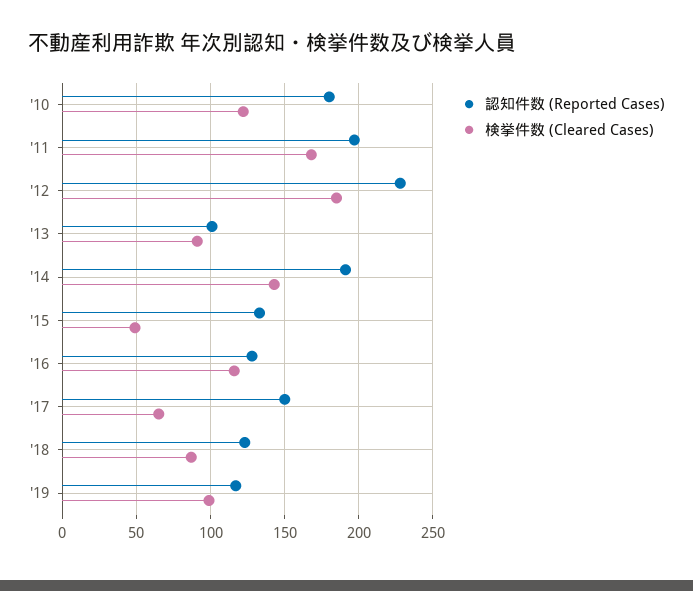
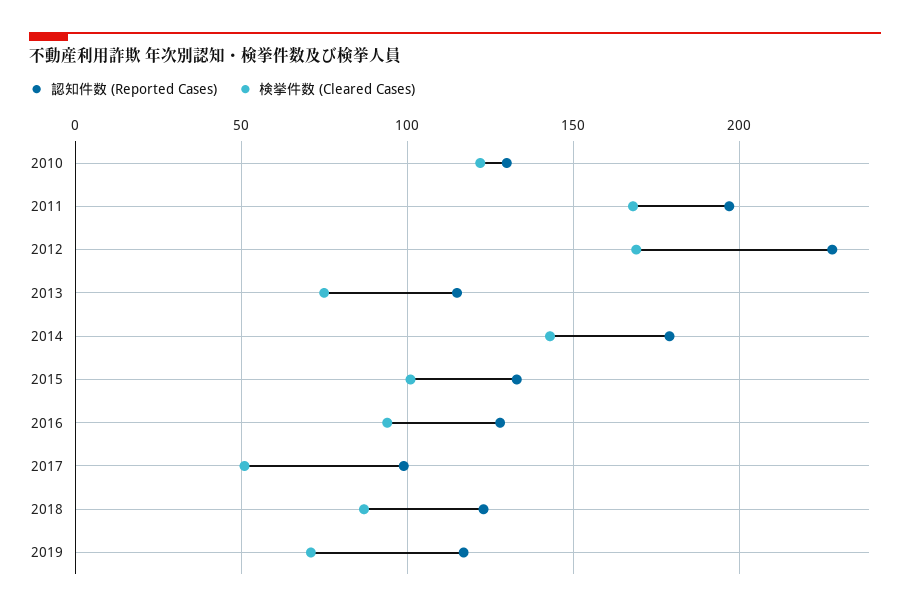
  {
    "認知件数 (Reported Cases)": {
-     "'10": 180,
+     "'10": 130,
      "'11": 195,
      "'12": 230,
-     "'13": 100,
+     "'13": 115,
-     "'14": 190,
+     "'14": 180,
      "'15": 135,
      "'16": 130,
-     "'17": 150,
+     "'17": 100,
      "'18": 125,
      "'19": 115
    },
    "検挙件数 (Cleared Cases)": {
      "'10": 120,
      "'11": 170,
-     "'12": 185,
+     "'12": 170,
-     "'13": 90,
+     "'13": 75,
      "'14": 145,
-     "'15": 50,
+     "'15": 100,
-     "'16": 115,
+     "'16": 95,
-     "'17": 65,
+     "'17": 50,
      "'18": 85,
-     "'19": 100
+     "'19": 70
    }
  }

